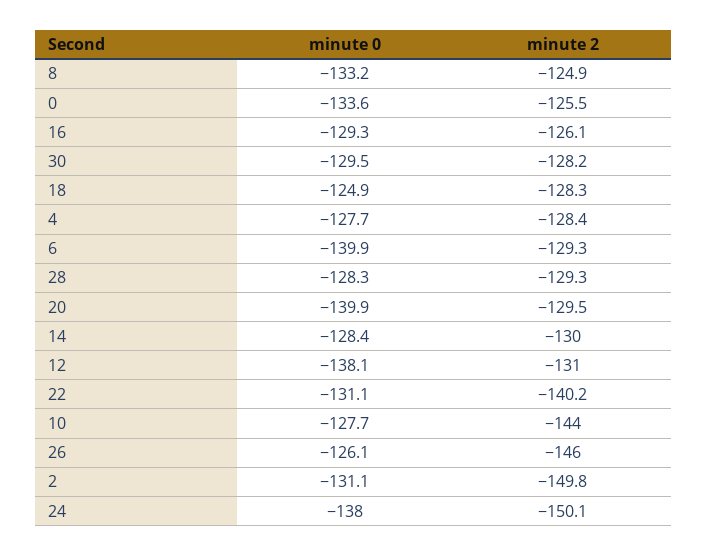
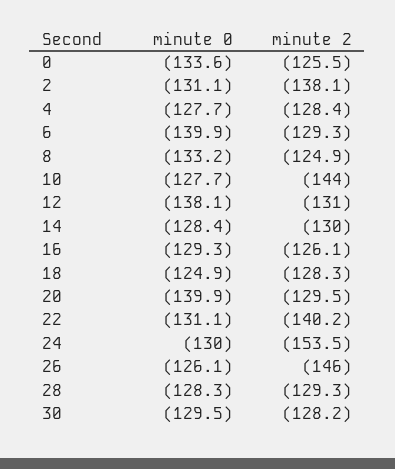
  {
    "minute 0": {
      "8": -133.2,
      "0": -133.6,
      "16": -129.3,
      "30": -129.5,
      "18": -124.9,
      "4": -127.7,
      "6": -139.9,
      "28": -128.3,
      "20": -139.9,
      "14": -128.4,
      "12": -138.1,
      "22": -131.1,
      "10": -127.7,
      "26": -126.1,
      "2": -131.1,
-     "24": -138
+     "24": -130
    },
    "minute 2": {
      "8": -124.9,
      "0": -125.5,
      "16": -126.1,
      "30": -128.2,
      "18": -128.3,
      "4": -128.4,
      "6": -129.3,
      "28": -129.3,
      "20": -129.5,
      "14": -130,
      "12": -131,
      "22": -140.2,
      "10": -144,
      "26": -146,
-     "2": -149.8,
+     "2": -138.1,
-     "24": -150.1
+     "24": -153.5
    }
  }

